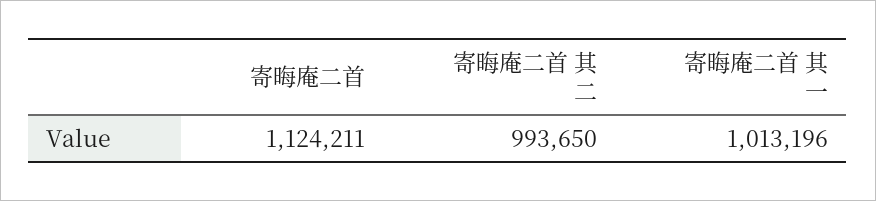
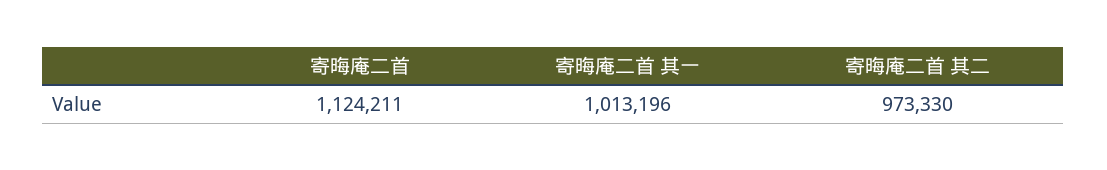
  {
    "寄晦庵二首": 1124211,
-   "寄晦庵二首 其二": 993650,
+   "寄晦庵二首 其二": 973330,
    "寄晦庵二首 其一": 1013196
  }

